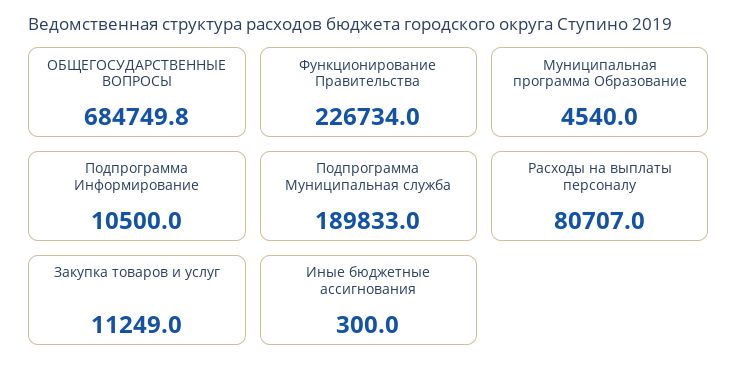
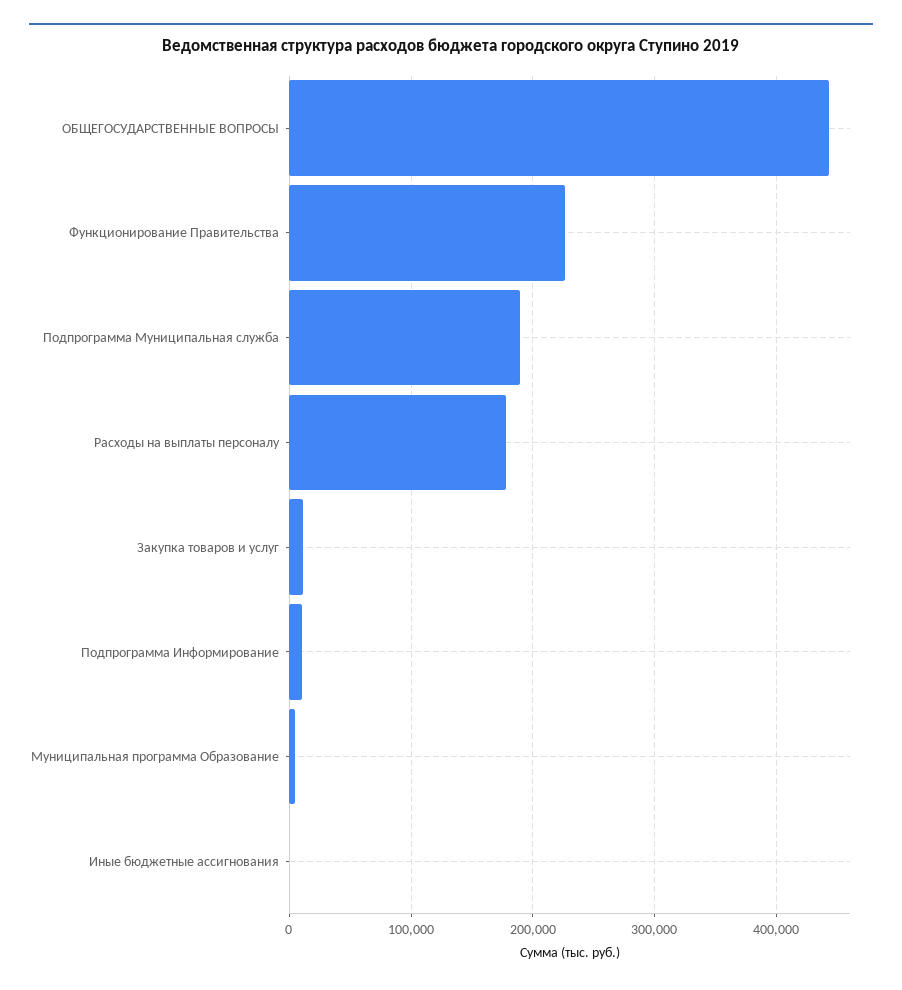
  {
-   "ОБЩЕГОСУДАРСТВЕННЫЕ ВОПРОСЫ": 684749.8,
+   "ОБЩЕГОСУДАРСТВЕННЫЕ ВОПРОСЫ": 440000,
    "Функционирование Правительства": 226734,
    "Муниципальная программа Образование": 4540,
    "Подпрограмма Информирование": 10500,
    "Подпрограмма Муниципальная служба": 189833,
-   "Расходы на выплаты персоналу": 80707,
+   "Расходы на выплаты персоналу": 180000,
    "Закупка товаров и услуг": 11249,
    "Иные бюджетные ассигнования": 300
  }

